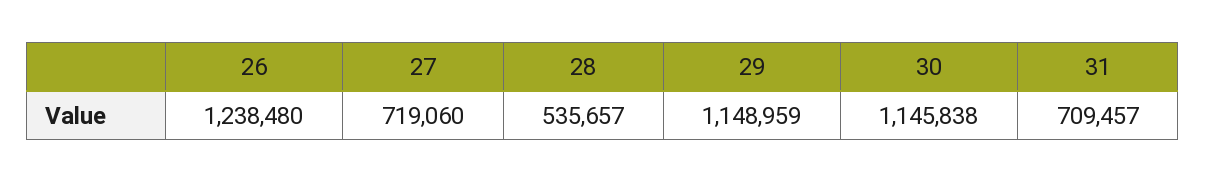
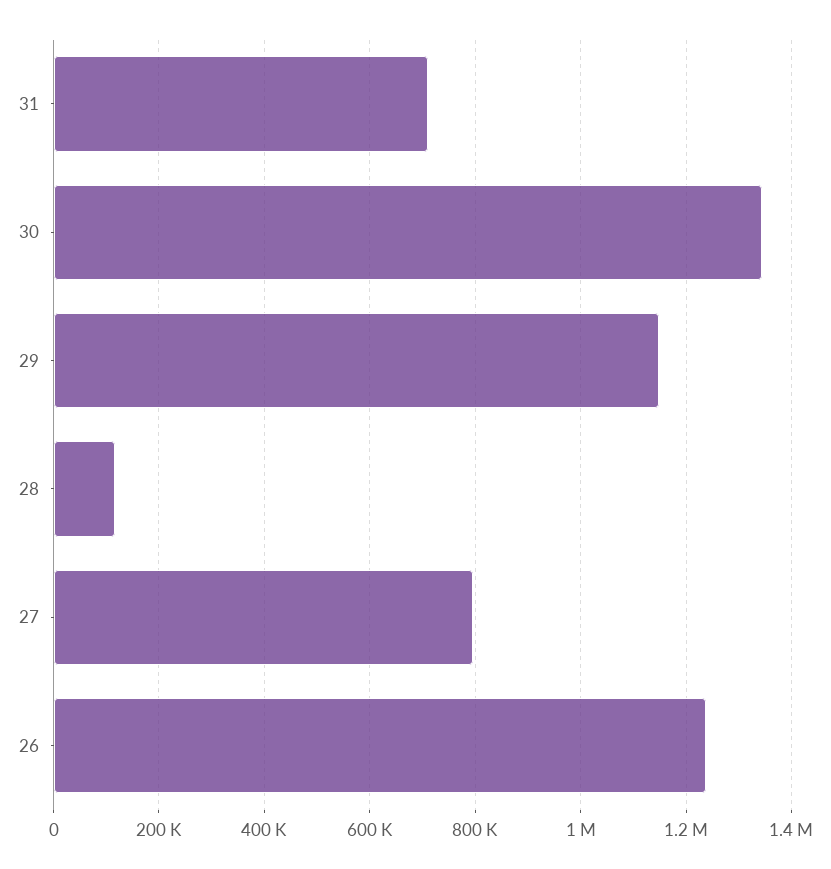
  {
    "26": 1238480,
-   "27": 719060,
+   "27": 800000,
-   "28": 535657,
+   "28": 120000,
    "29": 1148959,
-   "30": 1145838,
+   "30": 1340000,
    "31": 709457
  }

